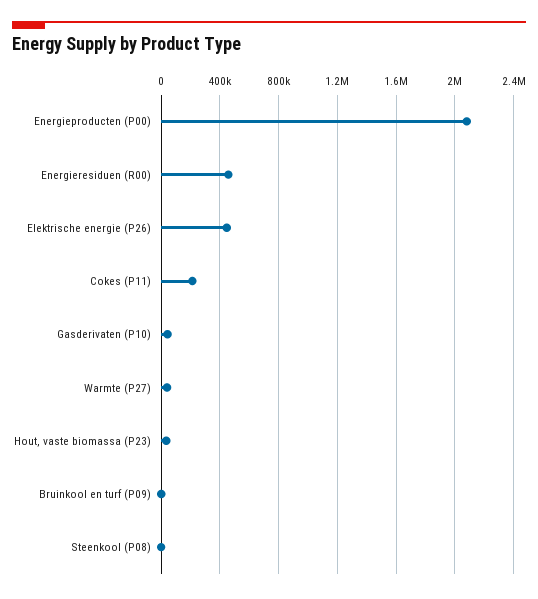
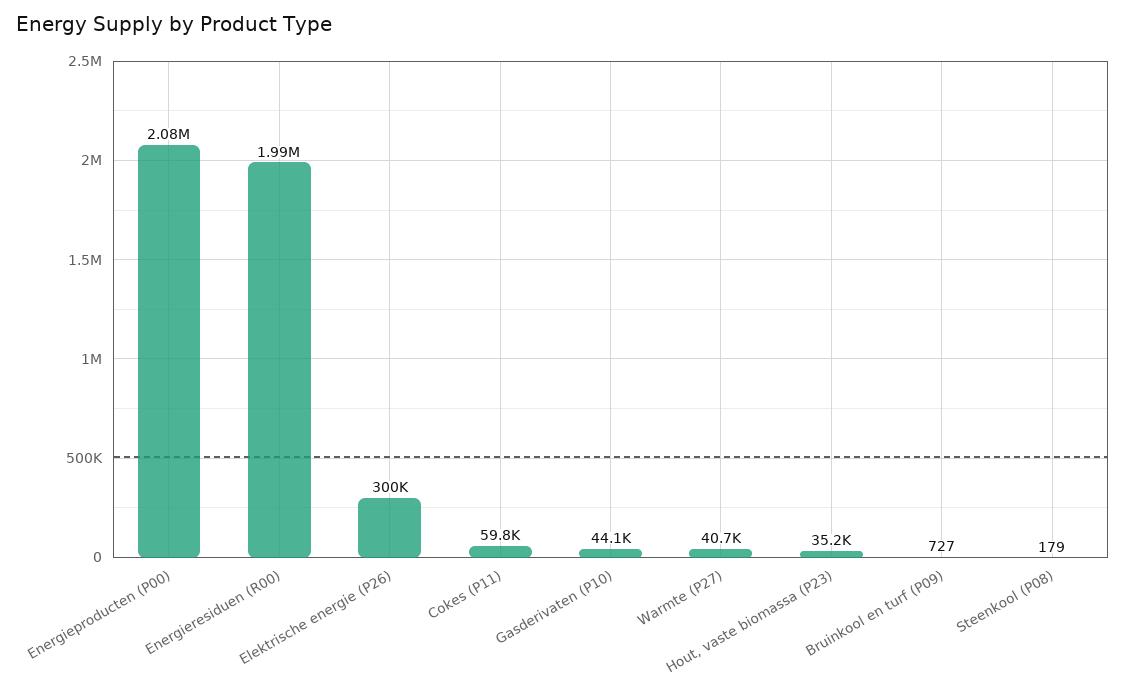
  {
    "Energieproducten (P00)": 2080000,
-   "Energieresiduen (R00)": 450000,
+   "Energieresiduen (R00)": 1990000,
-   "Elektrische energie (P26)": 450000,
+   "Elektrische energie (P26)": 300000,
-   "Cokes (P11)": 200000,
+   "Cokes (P11)": 59800,
    "Gasderivaten (P10)": 44100,
    "Warmte (P27)": 40700,
    "Hout, vaste biomassa (P23)": 35200,
    "Bruinkool en turf (P09)": 727,
    "Steenkool (P08)": 179
  }

